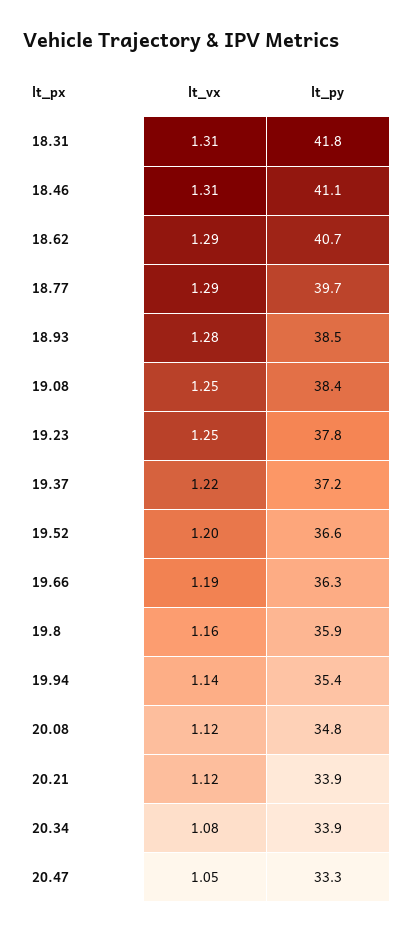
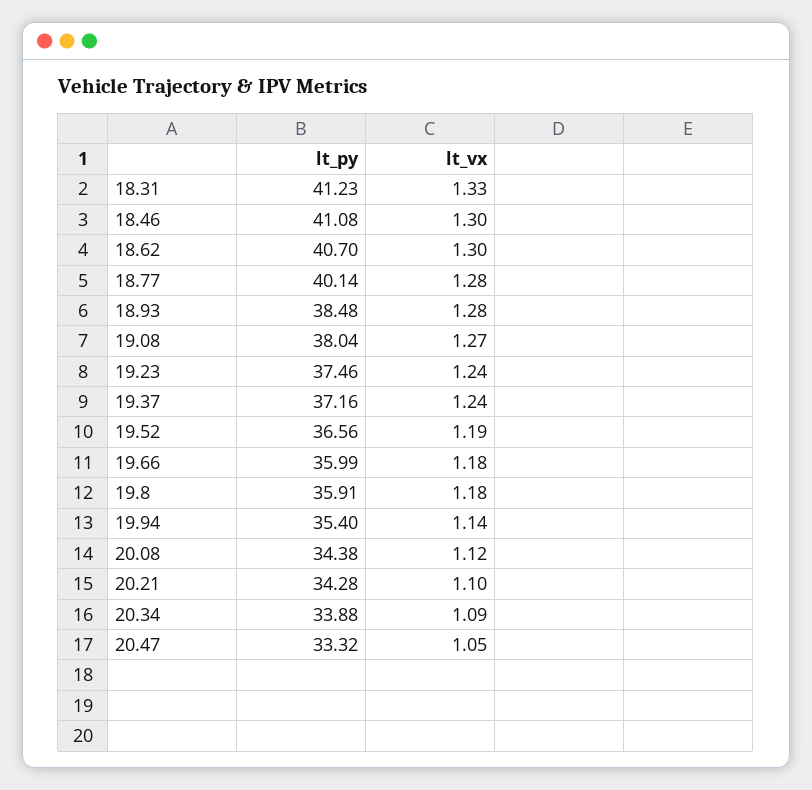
  {
    "lt_vx": {
-     "18.31": 1.31,
+     "18.31": 1.33,
-     "18.46": 1.31,
+     "18.46": 1.3,
-     "18.62": 1.29,
+     "18.62": 1.3,
-     "18.77": 1.29,
+     "18.77": 1.28,
      "18.93": 1.28,
-     "19.08": 1.25,
+     "19.08": 1.27,
-     "19.23": 1.25,
+     "19.23": 1.24,
-     "19.37": 1.22,
+     "19.37": 1.24,
-     "19.52": 1.2,
+     "19.52": 1.19,
-     "19.66": 1.19,
+     "19.66": 1.18,
-     "19.8": 1.16,
+     "19.8": 1.18,
      "19.94": 1.14,
      "20.08": 1.12,
-     "20.21": 1.12,
+     "20.21": 1.1,
-     "20.34": 1.08,
+     "20.34": 1.09,
      "20.47": 1.05
    },
    "lt_py": {
-     "18.31": 41.8,
+     "18.31": 41.23,
      "18.46": 41.08,
      "18.62": 40.7,
-     "18.77": 39.7,
+     "18.77": 40.14,
      "18.93": 38.48,
-     "19.08": 38.4,
+     "19.08": 38.04,
-     "19.23": 37.8,
+     "19.23": 37.46,
      "19.37": 37.16,
      "19.52": 36.56,
-     "19.66": 36.3,
+     "19.66": 35.99,
      "19.8": 35.91,
      "19.94": 35.4,
-     "20.08": 34.8,
+     "20.08": 34.38,
-     "20.21": 33.9,
+     "20.21": 34.28,
      "20.34": 33.88,
      "20.47": 33.32
    }
  }

